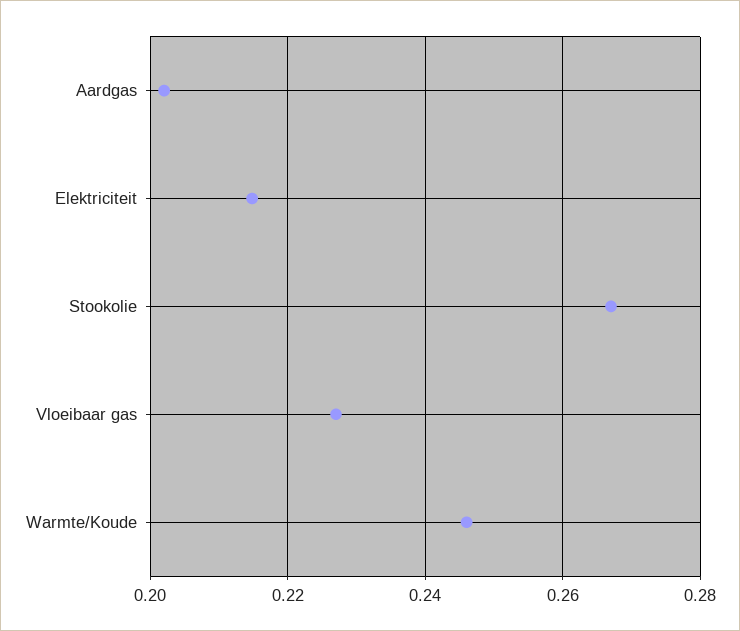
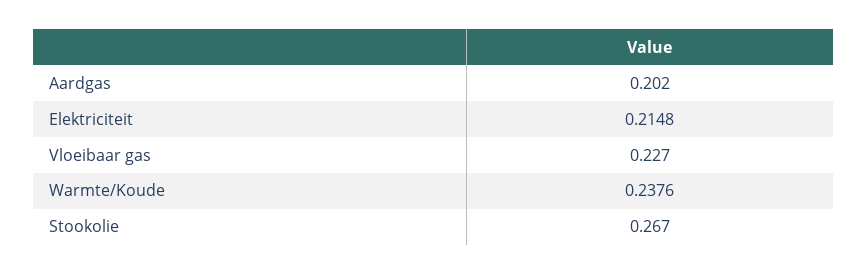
  {
    "Aardgas": 0.202,
    "Elektriciteit": 0.2148,
    "Stookolie": 0.267,
    "Vloeibaar gas": 0.227,
-   "Warmte/Koude": 0.246
+   "Warmte/Koude": 0.2376
  }

